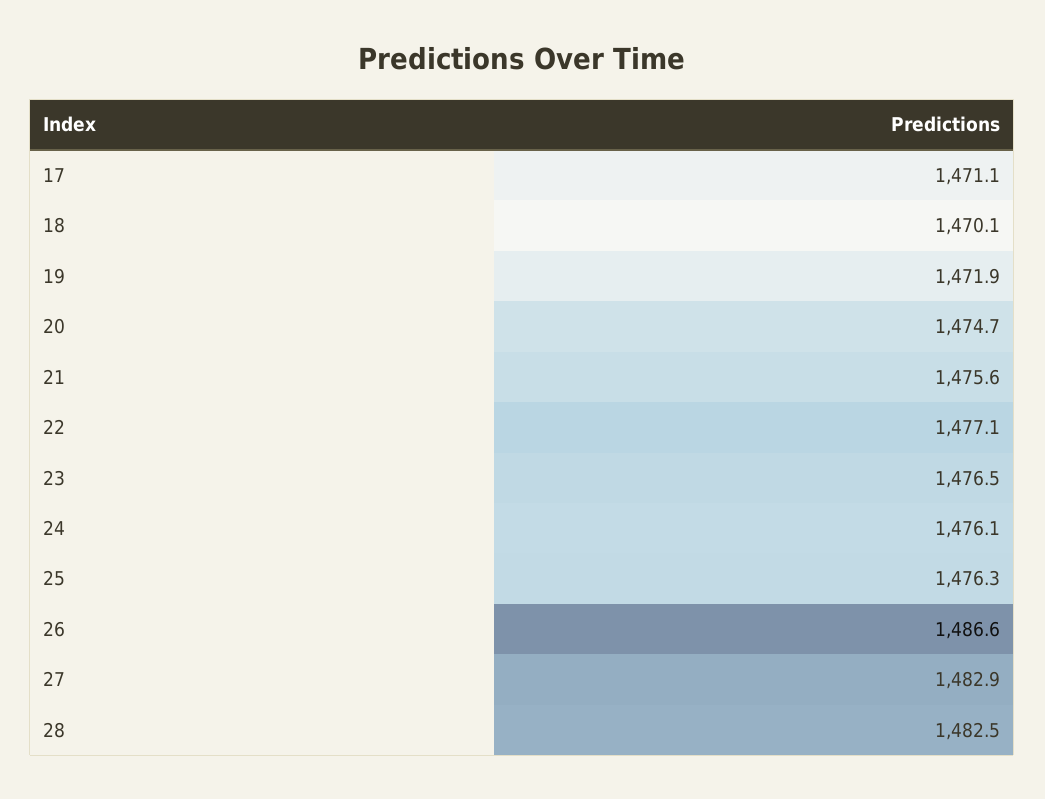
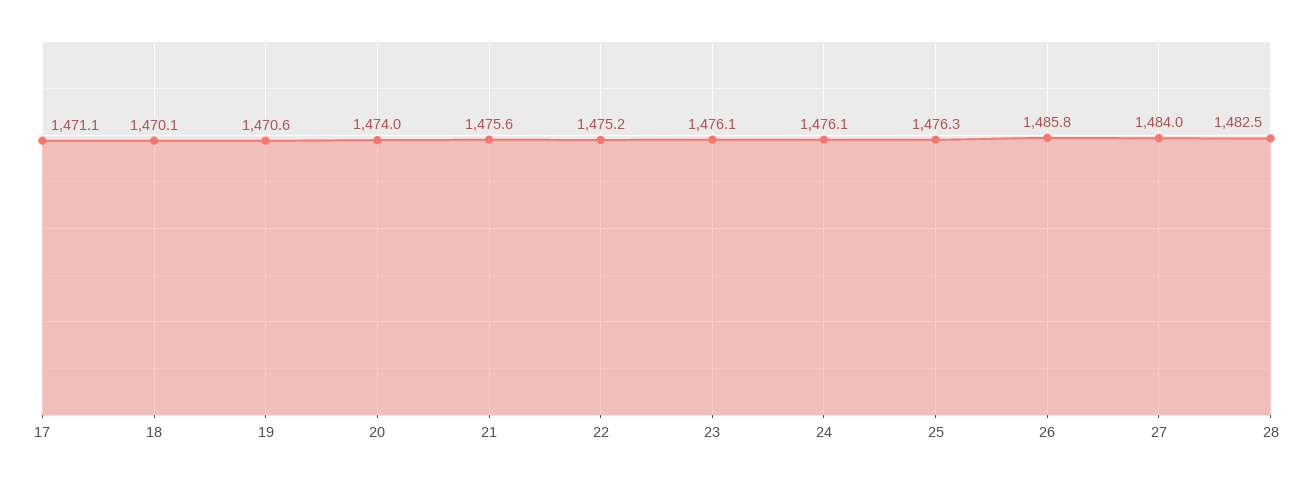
  {
    "17": 1471.1,
    "18": 1470.1,
-   "19": 1471.9,
+   "19": 1470.6,
-   "20": 1474.7,
+   "20": 1474,
    "21": 1475.6,
-   "22": 1477.1,
+   "22": 1475.2,
-   "23": 1476.5,
+   "23": 1476.1,
    "24": 1476.1,
    "25": 1476.3,
-   "26": 1486.6,
+   "26": 1485.8,
-   "27": 1482.9,
+   "27": 1484,
    "28": 1482.5
  }

